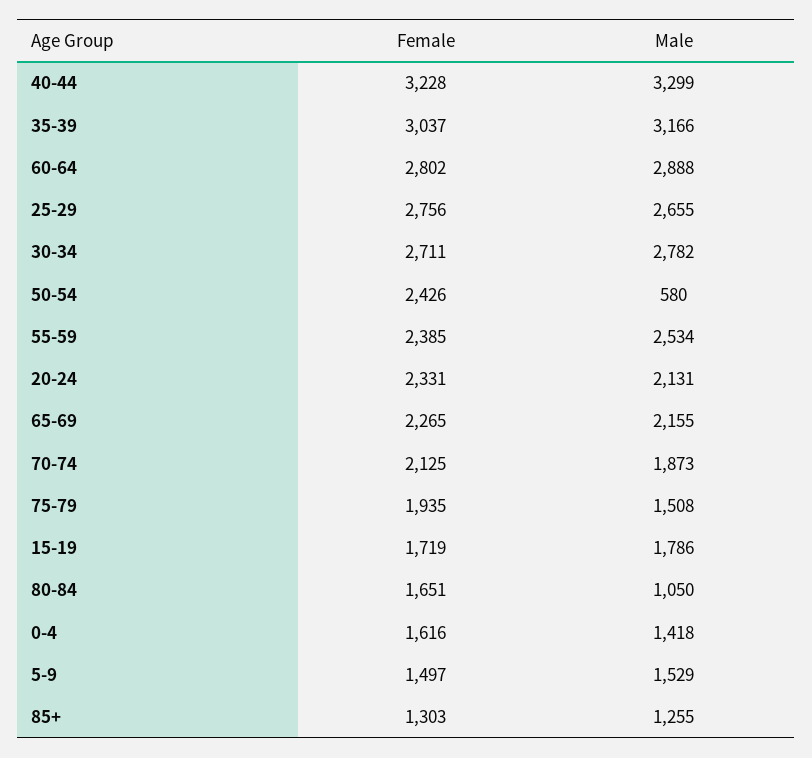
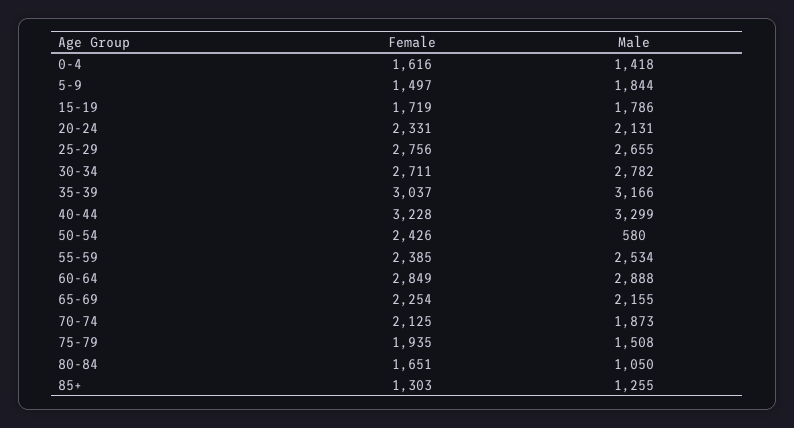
  {
    "Female": {
      "40-44": 3228,
      "35-39": 3037,
-     "60-64": 2802,
+     "60-64": 2849,
      "25-29": 2756,
      "30-34": 2711,
      "50-54": 2426,
      "55-59": 2385,
      "20-24": 2331,
-     "65-69": 2265,
+     "65-69": 2254,
      "70-74": 2125,
      "75-79": 1935,
      "15-19": 1719,
      "80-84": 1651,
      "0-4": 1616,
      "5-9": 1497,
      "85+": 1303
    },
    "Male": {
      "40-44": 3299,
      "35-39": 3166,
      "60-64": 2888,
      "25-29": 2655,
      "30-34": 2782,
      "50-54": 580,
      "55-59": 2534,
      "20-24": 2131,
      "65-69": 2155,
      "70-74": 1873,
      "75-79": 1508,
      "15-19": 1786,
      "80-84": 1050,
      "0-4": 1418,
-     "5-9": 1529,
+     "5-9": 1844,
      "85+": 1255
    }
  }

